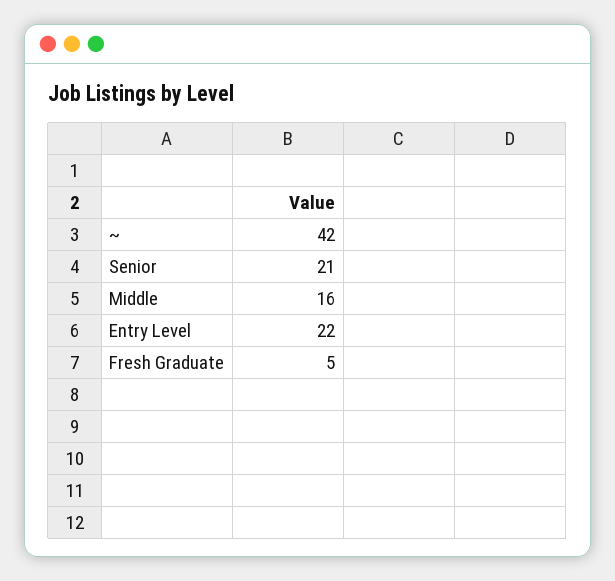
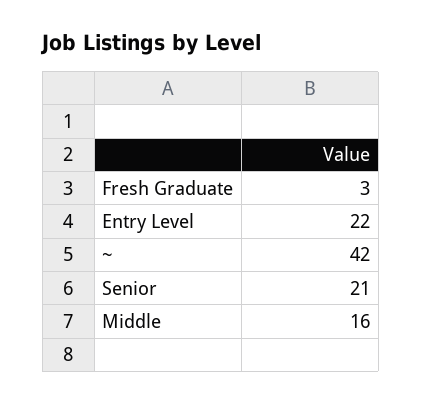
  {
    "~": 42,
    "Senior": 21,
    "Middle": 16,
    "Entry Level": 22,
-   "Fresh Graduate": 5
+   "Fresh Graduate": 3
  }

